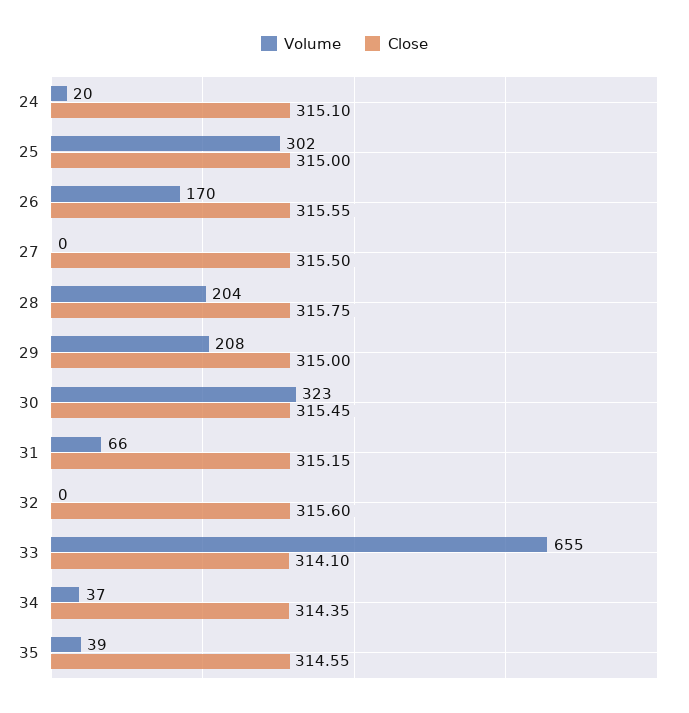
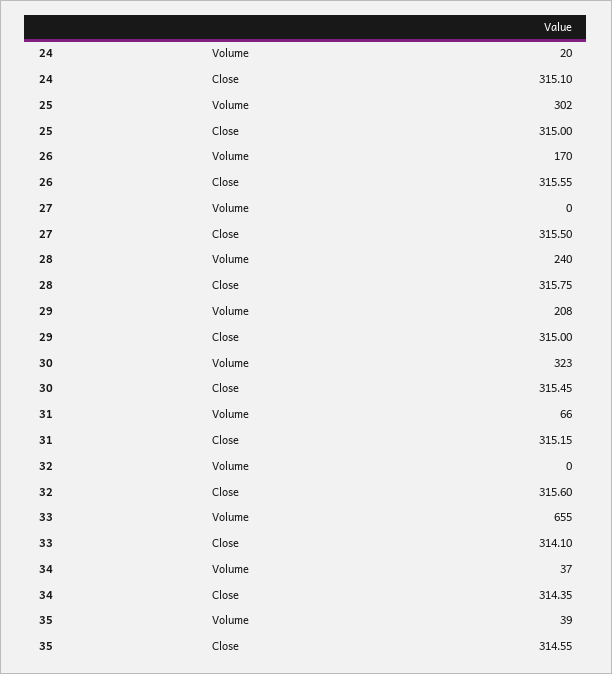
  {
    "Volume": {
      "24": 20,
      "25": 302,
      "26": 170,
      "27": 0,
-     "28": 204,
+     "28": 240,
      "29": 208,
      "30": 323,
      "31": 66,
      "32": 0,
      "33": 655,
      "34": 37,
      "35": 39
    },
    "Close": {
      "24": 315.1,
      "25": 315,
      "26": 315.55,
      "27": 315.5,
      "28": 315.75,
      "29": 315,
      "30": 315.45,
      "31": 315.15,
      "32": 315.6,
      "33": 314.1,
      "34": 314.35,
      "35": 314.55
    }
  }

